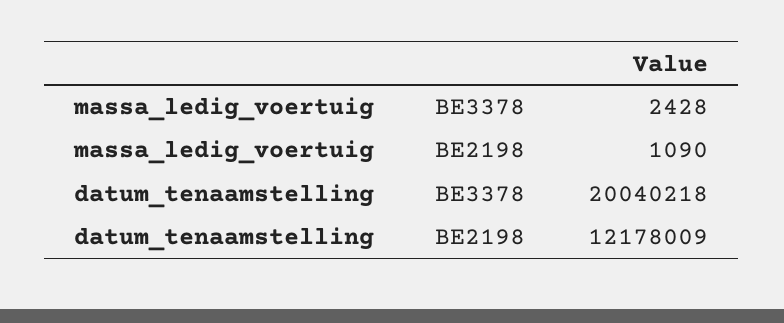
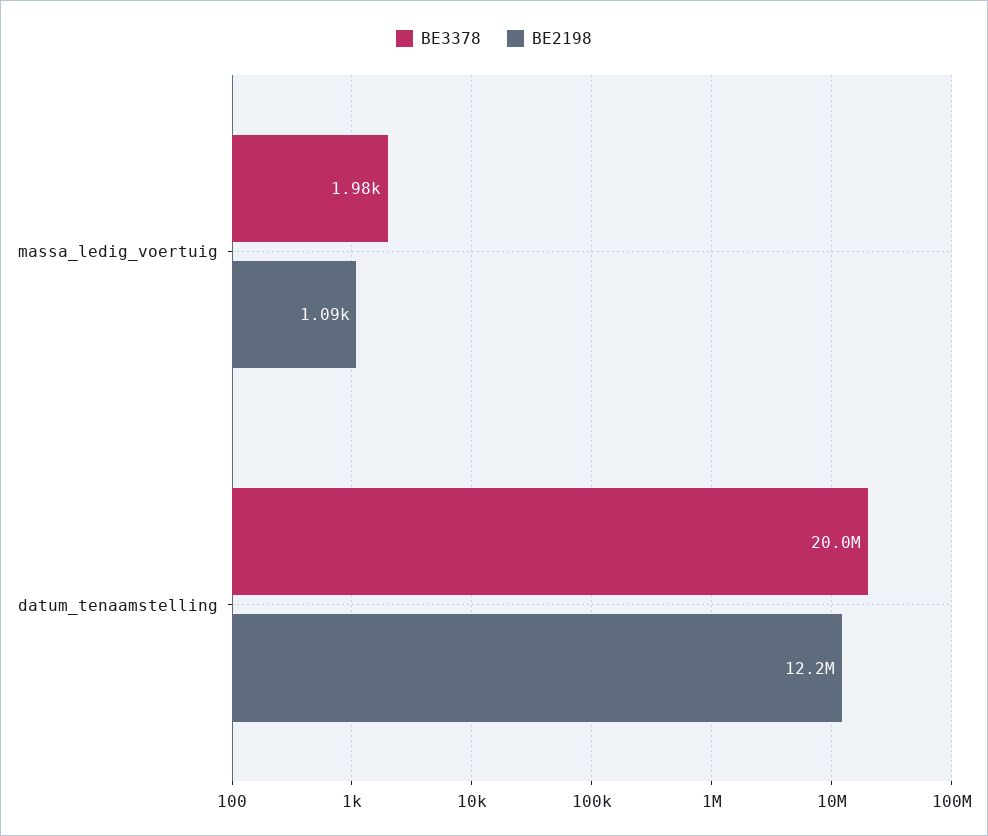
  {
    "BE3378": {
-     "massa_ledig_voertuig": 2428,
+     "massa_ledig_voertuig": 1980,
      "datum_tenaamstelling": 20040218
    },
    "BE2198": {
      "massa_ledig_voertuig": 1090,
      "datum_tenaamstelling": 12178009
    }
  }

